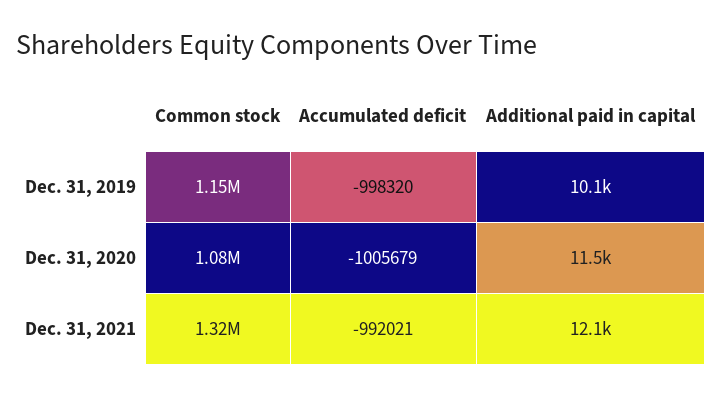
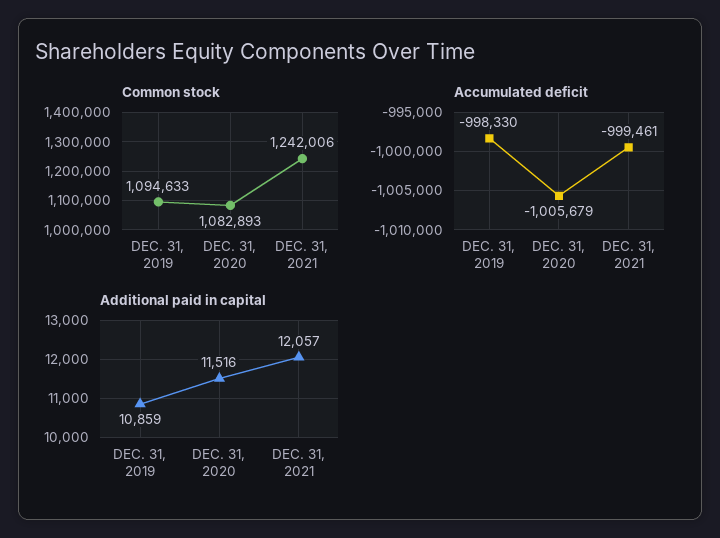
  {
    "Common stock": {
-     "Dec. 31, 2019": 1150000,
+     "Dec. 31, 2019": 1094633,
      "Dec. 31, 2020": 1082893,
-     "Dec. 31, 2021": 1320000
+     "Dec. 31, 2021": 1242006
    },
    "Accumulated deficit": {
-     "Dec. 31, 2019": -998320,
+     "Dec. 31, 2019": -998330,
      "Dec. 31, 2020": -1005679,
-     "Dec. 31, 2021": -992021
+     "Dec. 31, 2021": -999461
    },
    "Additional paid in capital": {
-     "Dec. 31, 2019": 10100,
+     "Dec. 31, 2019": 10859,
      "Dec. 31, 2020": 11516,
      "Dec. 31, 2021": 12057
    }
  }

